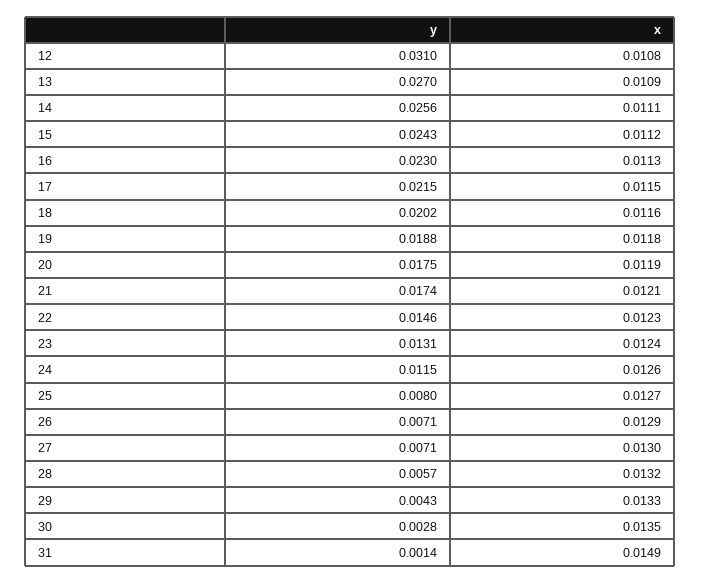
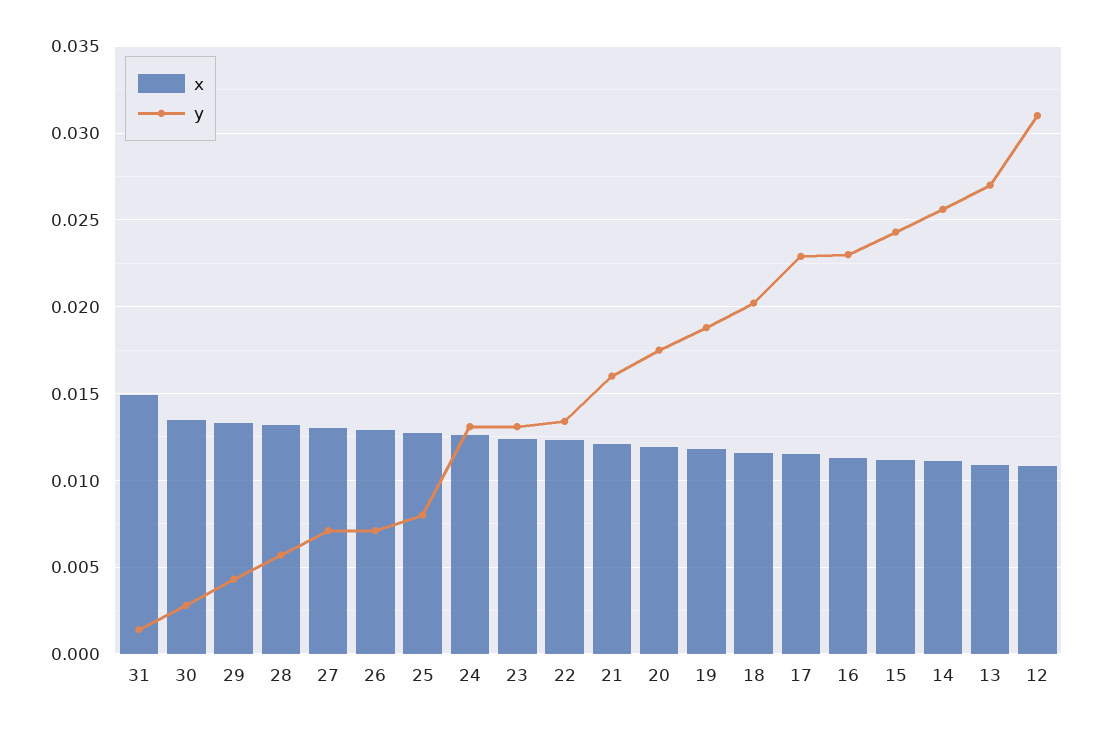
  {
    "y": {
      "12": 0.031,
      "13": 0.027,
      "14": 0.0256,
      "15": 0.0243,
      "16": 0.023,
-     "17": 0.0215,
+     "17": 0.023,
      "18": 0.0202,
      "19": 0.0188,
      "20": 0.0175,
-     "21": 0.0174,
+     "21": 0.016,
-     "22": 0.0146,
+     "22": 0.0135,
      "23": 0.0131,
-     "24": 0.0115,
+     "24": 0.013,
      "25": 0.008,
      "26": 0.0071,
      "27": 0.0071,
      "28": 0.0057,
      "29": 0.0043,
      "30": 0.0028,
      "31": 0.0014
    },
    "x": {
      "12": 0.0108,
      "13": 0.0109,
      "14": 0.0111,
      "15": 0.0112,
      "16": 0.0113,
      "17": 0.0115,
      "18": 0.0116,
      "19": 0.0118,
      "20": 0.0119,
      "21": 0.0121,
      "22": 0.0123,
      "23": 0.0124,
      "24": 0.0126,
      "25": 0.0127,
      "26": 0.0129,
      "27": 0.013,
      "28": 0.0132,
      "29": 0.0133,
      "30": 0.0135,
      "31": 0.0149
    }
  }

